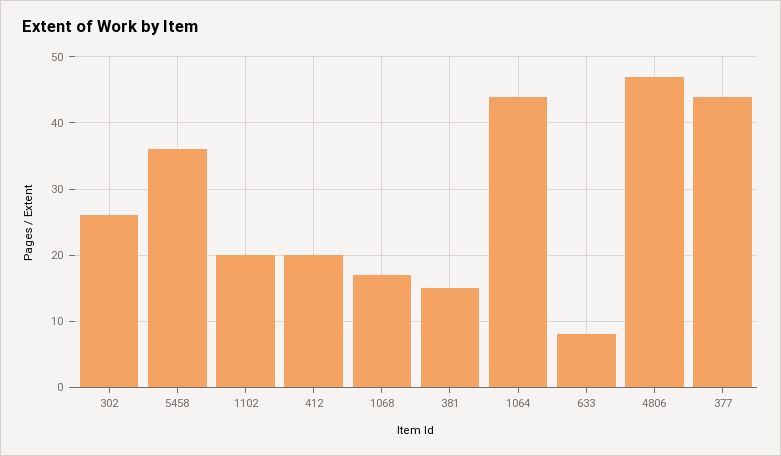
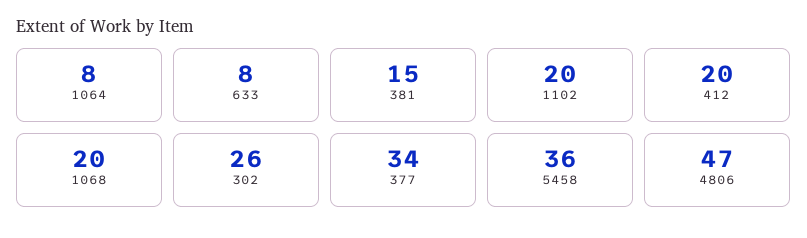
  {
    "302": 26,
    "5458": 36,
    "1102": 20,
    "412": 20,
-   "1068": 17,
+   "1068": 20,
    "381": 15,
-   "1064": 44,
+   "1064": 8,
    "633": 8,
    "4806": 47,
-   "377": 44
+   "377": 34
  }

